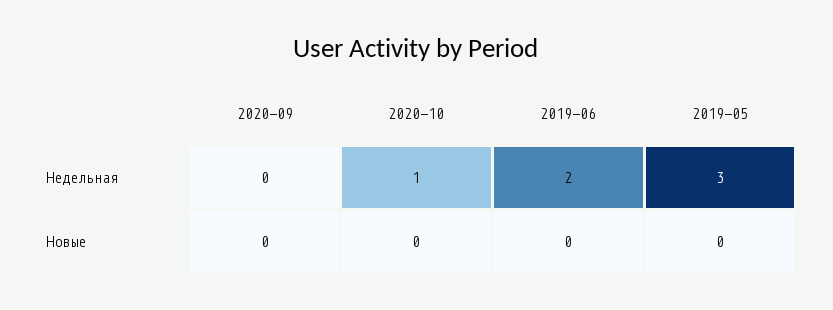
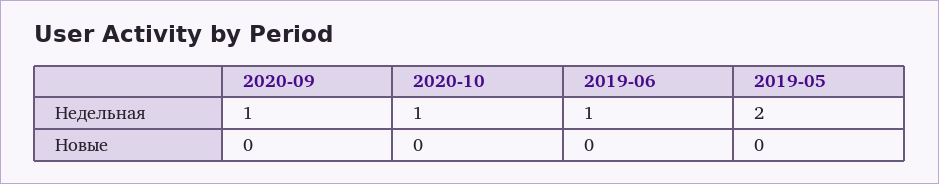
  {
    "2020-09": {
-     "Недельная": 0,
+     "Недельная": 1,
      "Новые": 0
    },
    "2020-10": {
      "Недельная": 1,
      "Новые": 0
    },
    "2019-06": {
-     "Недельная": 2,
+     "Недельная": 1,
      "Новые": 0
    },
    "2019-05": {
-     "Недельная": 3,
+     "Недельная": 2,
      "Новые": 0
    }
  }

